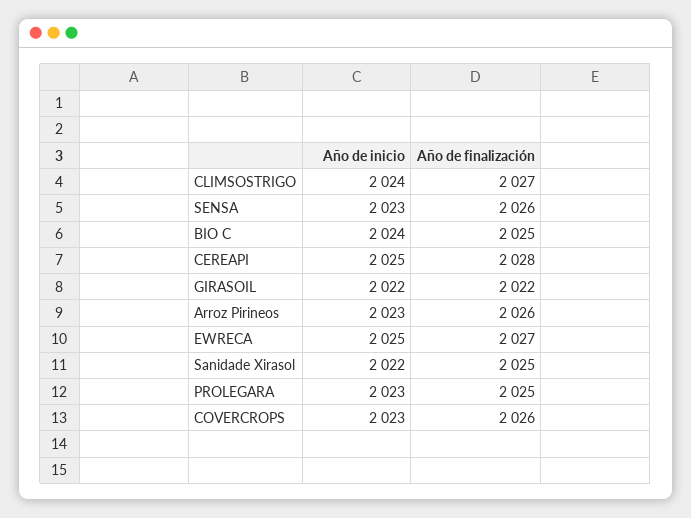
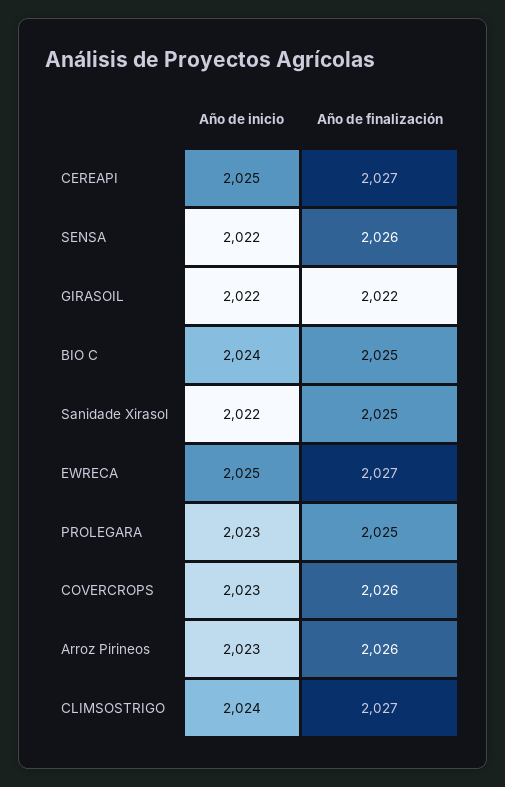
  {
    "Año de inicio": {
      "CLIMSOSTRIGO": 2024,
-     "SENSA": 2023,
+     "SENSA": 2022,
      "BIO C": 2024,
      "CEREAPI": 2025,
      "GIRASOIL": 2022,
      "Arroz Pirineos": 2023,
      "EWRECA": 2025,
      "Sanidade Xirasol": 2022,
      "PROLEGARA": 2023,
      "COVERCROPS": 2023
    },
    "Año de finalización": {
      "CLIMSOSTRIGO": 2027,
      "SENSA": 2026,
      "BIO C": 2025,
-     "CEREAPI": 2028,
+     "CEREAPI": 2027,
      "GIRASOIL": 2022,
      "Arroz Pirineos": 2026,
      "EWRECA": 2027,
      "Sanidade Xirasol": 2025,
      "PROLEGARA": 2025,
      "COVERCROPS": 2026
    }
  }

